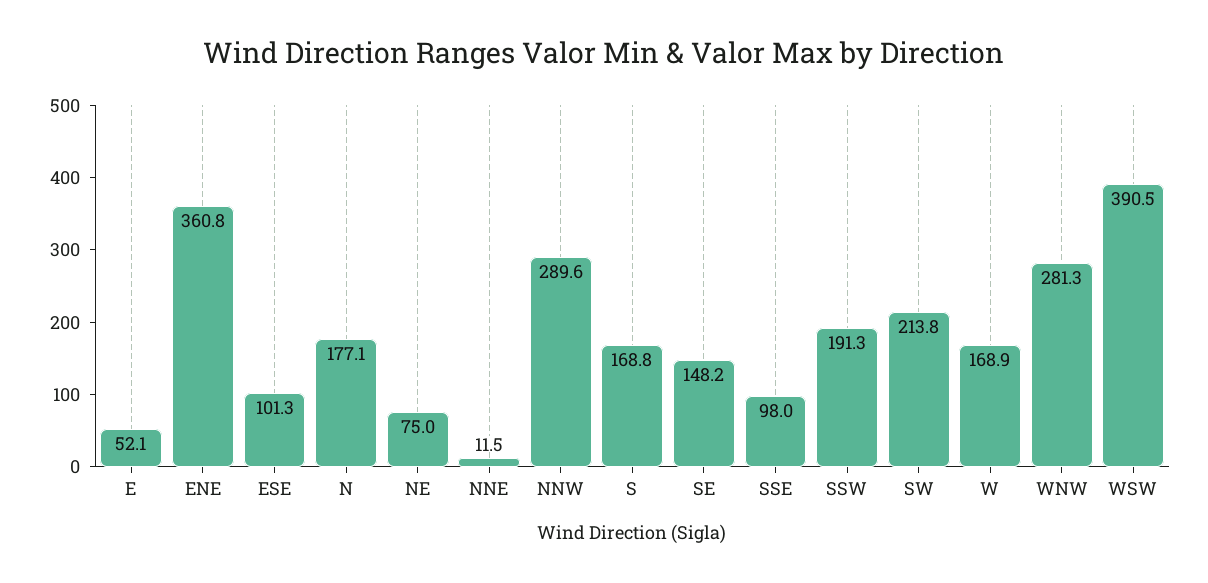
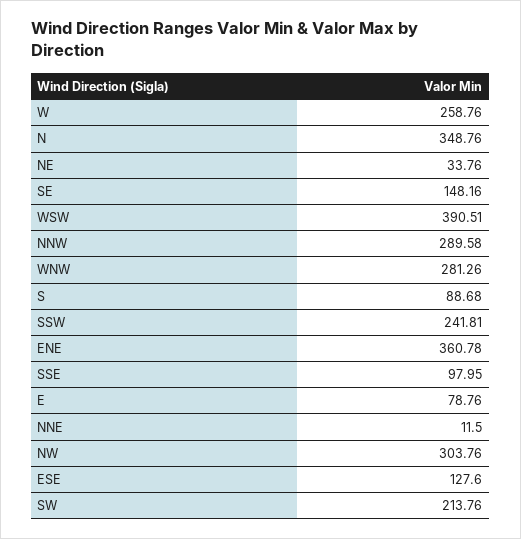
  {
-   "E": 52.1,
+   "E": 78.76,
    "ENE": 360.78,
-   "ESE": 101.3,
+   "ESE": 127.6,
-   "N": 177.1,
+   "N": 348.76,
-   "NE": 75,
+   "NE": 33.76,
    "NNE": 11.5,
    "NNW": 289.58,
-   "S": 168.8,
+   "S": 88.68,
    "SE": 148.16,
    "SSE": 97.95,
-   "SSW": 191.3,
+   "SSW": 241.81,
    "SW": 213.76,
-   "W": 168.9,
+   "W": 258.76,
    "WNW": 281.26,
-   "WSW": 390.51
+   "WSW": 390.51,
+   "NW": 303.76
  }

